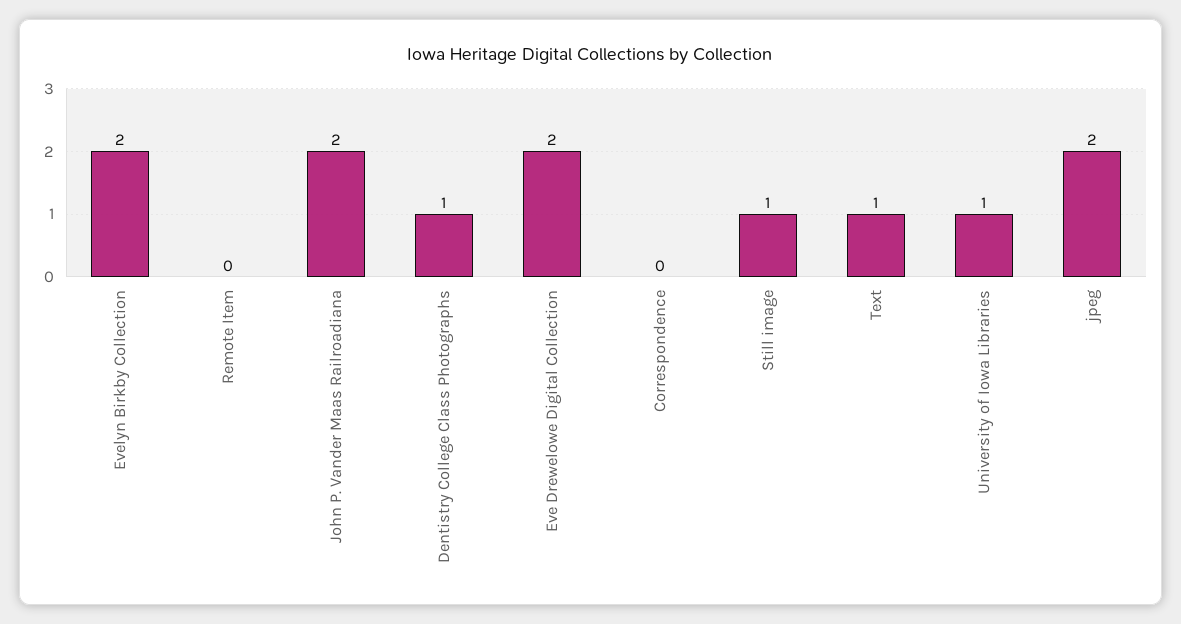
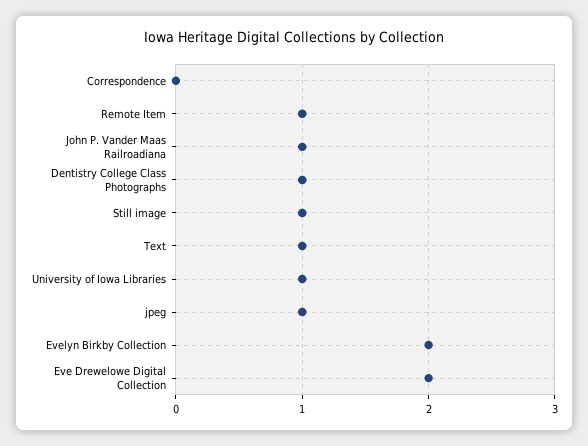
  {
    "Evelyn Birkby Collection": 2,
-   "Remote Item": 0,
+   "Remote Item": 1,
-   "John P. Vander Maas Railroadiana": 2,
+   "John P. Vander Maas Railroadiana": 1,
    "Dentistry College Class Photographs": 1,
    "Eve Drewelowe Digital Collection": 2,
    "Correspondence": 0,
    "Still image": 1,
    "Text": 1,
    "University of Iowa Libraries": 1,
-   "jpeg": 2
+   "jpeg": 1
  }

